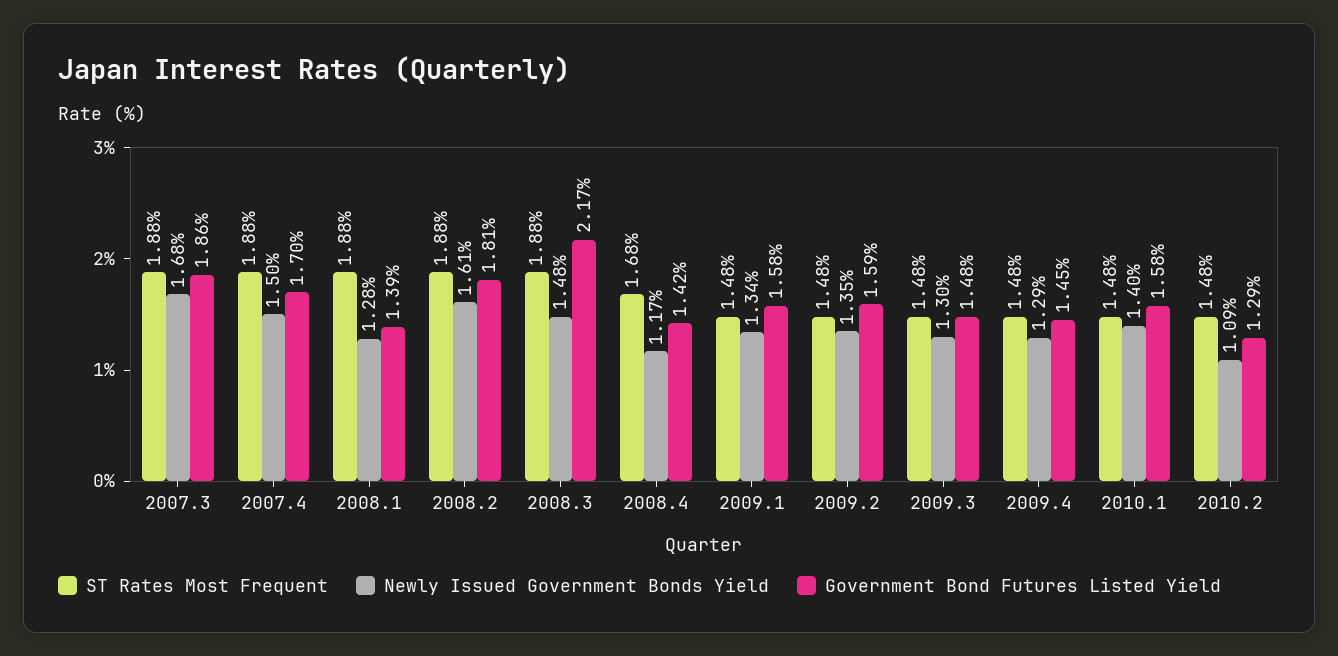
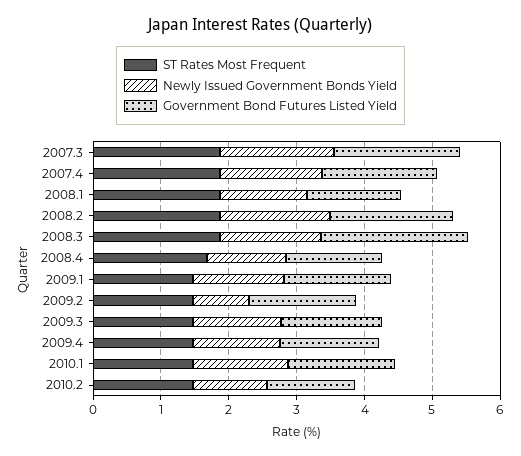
  {
    "ST Rates Most Frequent": {
      "2007.3": 1.88,
      "2007.4": 1.88,
      "2008.1": 1.88,
      "2008.2": 1.88,
      "2008.3": 1.88,
      "2008.4": 1.68,
      "2009.1": 1.48,
      "2009.2": 1.48,
      "2009.3": 1.48,
      "2009.4": 1.48,
      "2010.1": 1.48,
      "2010.2": 1.48
    },
    "Newly Issued Government Bonds Yield": {
      "2007.3": 1.68,
      "2007.4": 1.5,
      "2008.1": 1.28,
      "2008.2": 1.61,
      "2008.3": 1.48,
      "2008.4": 1.17,
      "2009.1": 1.34,
-     "2009.2": 1.35,
+     "2009.2": 0.8,
      "2009.3": 1.3,
      "2009.4": 1.29,
      "2010.1": 1.4,
      "2010.2": 1.09
    },
    "Government Bond Futures Listed Yield": {
      "2007.3": 1.86,
      "2007.4": 1.7,
      "2008.1": 1.39,
      "2008.2": 1.81,
      "2008.3": 2.17,
      "2008.4": 1.42,
      "2009.1": 1.58,
      "2009.2": 1.59,
      "2009.3": 1.48,
      "2009.4": 1.45,
      "2010.1": 1.58,
      "2010.2": 1.29
    }
  }

